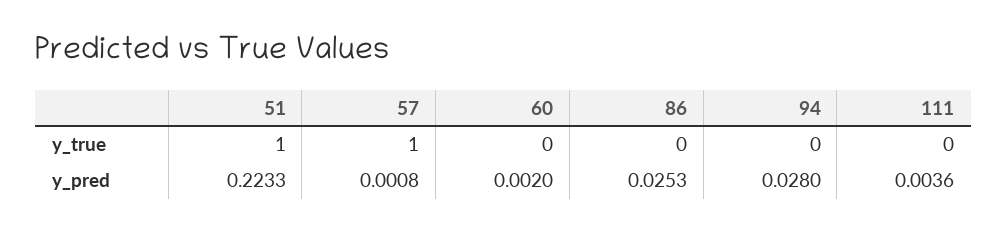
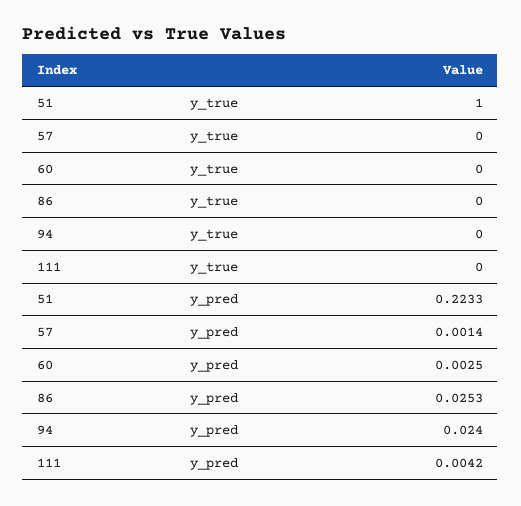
  {
    "51": {
      "y_true": 1,
      "y_pred": 0.2233
    },
    "57": {
-     "y_true": 1,
+     "y_true": 0,
-     "y_pred": 0.0008
+     "y_pred": 0.0014
    },
    "60": {
      "y_true": 0,
-     "y_pred": 0.002
+     "y_pred": 0.0025
    },
    "86": {
      "y_true": 0,
      "y_pred": 0.0253
    },
    "94": {
      "y_true": 0,
-     "y_pred": 0.028
+     "y_pred": 0.024
    },
    "111": {
      "y_true": 0,
-     "y_pred": 0.0036
+     "y_pred": 0.0042
    }
  }

